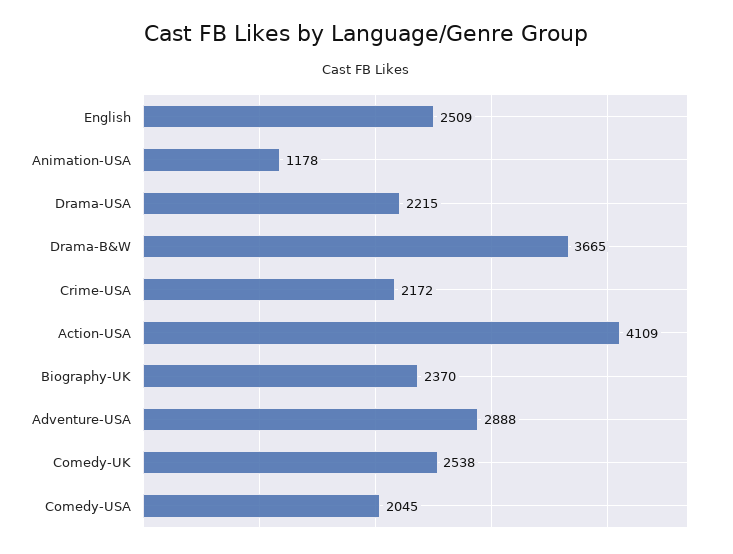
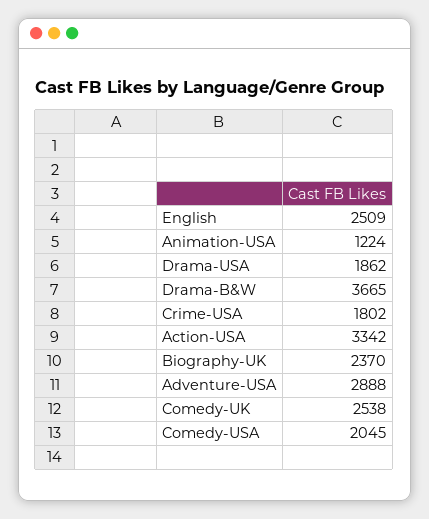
  {
    "English": 2509,
-   "Animation-USA": 1178,
+   "Animation-USA": 1224,
-   "Drama-USA": 2215,
+   "Drama-USA": 1862,
    "Drama-B&W": 3665,
-   "Crime-USA": 2172,
+   "Crime-USA": 1802,
-   "Action-USA": 4109,
+   "Action-USA": 3342,
    "Biography-UK": 2370,
    "Adventure-USA": 2888,
    "Comedy-UK": 2538,
    "Comedy-USA": 2045
  }

